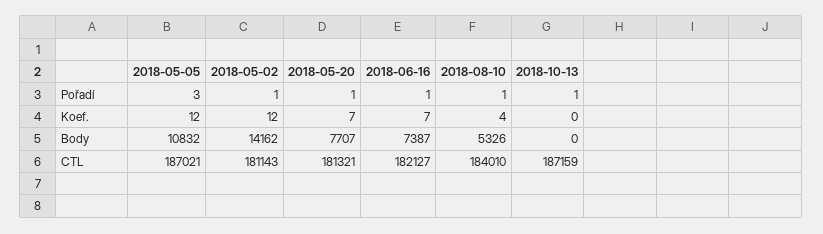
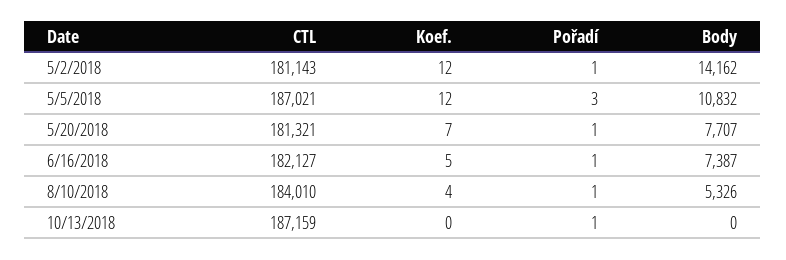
  {
    "2018-05-05": {
      "Pořadí": 3,
      "Koef.": 12,
      "Body": 10832,
      "CTL": 187021
    },
    "2018-05-02": {
      "Pořadí": 1,
      "Koef.": 12,
      "Body": 14162,
      "CTL": 181143
    },
    "2018-05-20": {
      "Pořadí": 1,
      "Koef.": 7,
      "Body": 7707,
      "CTL": 181321
    },
    "2018-06-16": {
      "Pořadí": 1,
-     "Koef.": 7,
+     "Koef.": 5,
      "Body": 7387,
      "CTL": 182127
    },
    "2018-08-10": {
      "Pořadí": 1,
      "Koef.": 4,
      "Body": 5326,
      "CTL": 184010
    },
    "2018-10-13": {
      "Pořadí": 1,
      "Koef.": 0,
      "Body": 0,
      "CTL": 187159
    }
  }

